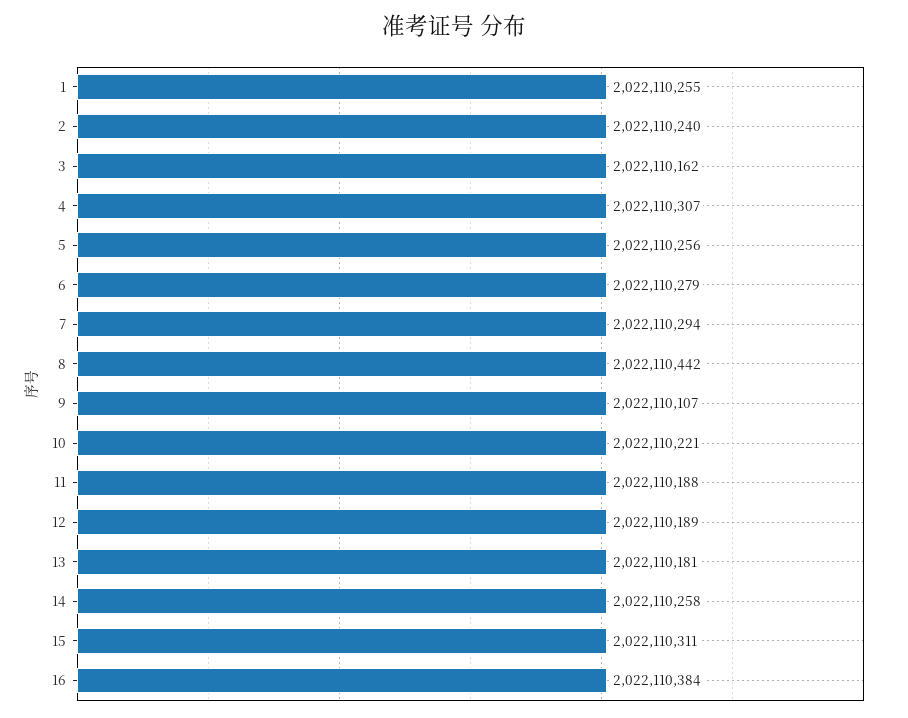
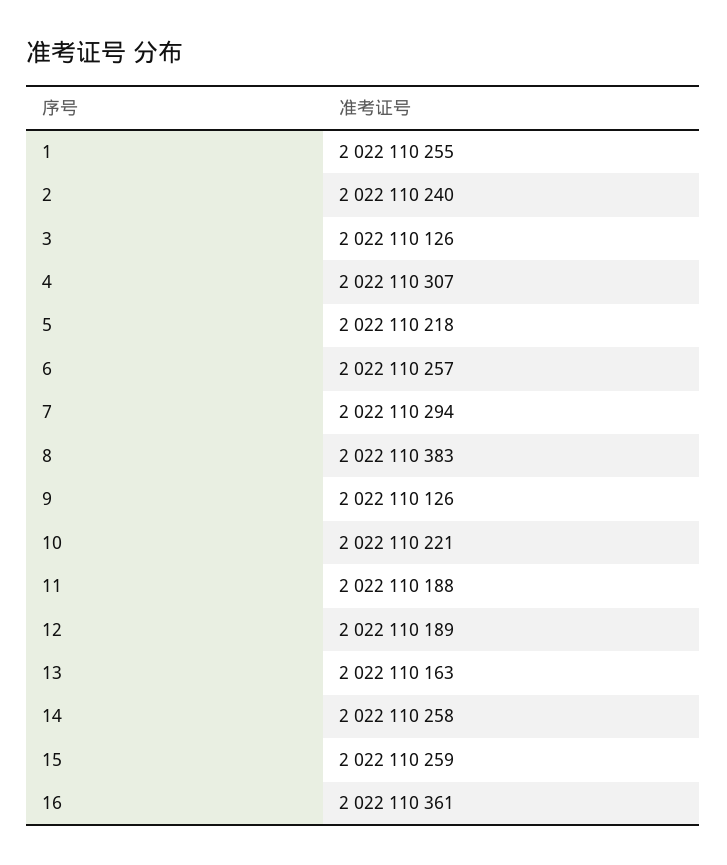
  {
    "1": 2022110255,
    "2": 2022110240,
-   "3": 2022110162,
+   "3": 2022110126,
    "4": 2022110307,
-   "5": 2022110256,
+   "5": 2022110218,
-   "6": 2022110279,
+   "6": 2022110257,
    "7": 2022110294,
-   "8": 2022110442,
+   "8": 2022110383,
-   "9": 2022110107,
+   "9": 2022110126,
    "10": 2022110221,
    "11": 2022110188,
    "12": 2022110189,
-   "13": 2022110181,
+   "13": 2022110163,
    "14": 2022110258,
-   "15": 2022110311,
+   "15": 2022110259,
-   "16": 2022110384
+   "16": 2022110361
  }

